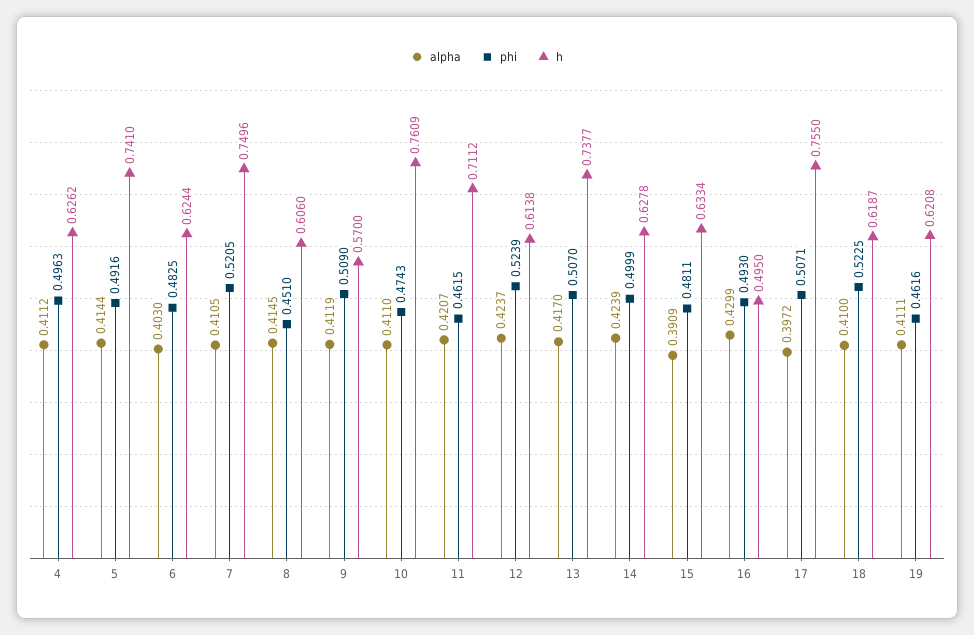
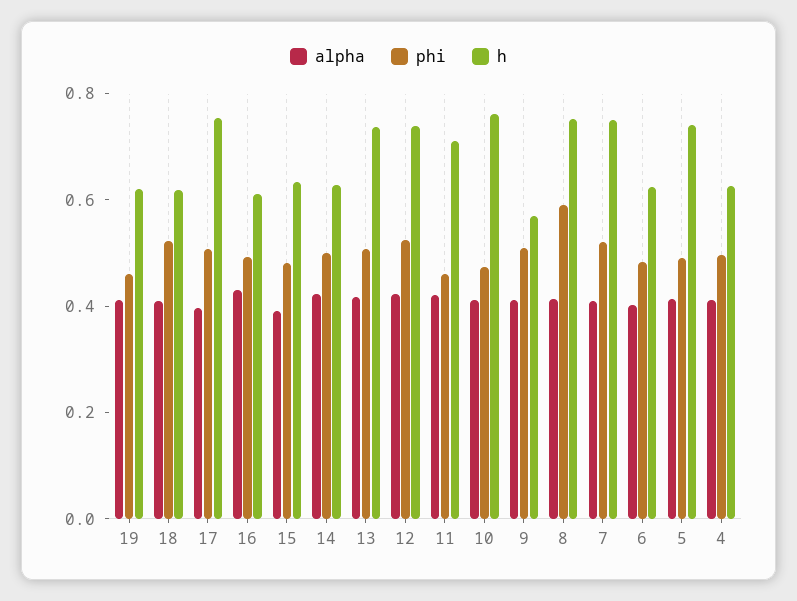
  {
    "alpha": {
      "4": 0.4112,
      "5": 0.4144,
      "6": 0.403,
      "7": 0.4105,
      "8": 0.4145,
      "9": 0.4119,
      "10": 0.411,
      "11": 0.4207,
      "12": 0.4237,
      "13": 0.417,
      "14": 0.4239,
      "15": 0.3909,
      "16": 0.4299,
      "17": 0.3972,
      "18": 0.41,
      "19": 0.4111
    },
    "phi": {
      "4": 0.4963,
      "5": 0.4916,
      "6": 0.4825,
      "7": 0.5205,
-     "8": 0.451,
+     "8": 0.6,
      "9": 0.509,
      "10": 0.4743,
      "11": 0.4615,
      "12": 0.5239,
      "13": 0.507,
      "14": 0.4999,
      "15": 0.4811,
      "16": 0.493,
      "17": 0.5071,
      "18": 0.5225,
      "19": 0.4616
    },
    "h": {
      "4": 0.6262,
      "5": 0.741,
      "6": 0.6244,
      "7": 0.7496,
-     "8": 0.606,
+     "8": 0.75,
      "9": 0.57,
      "10": 0.7609,
      "11": 0.7112,
-     "12": 0.6138,
+     "12": 0.75,
      "13": 0.7377,
      "14": 0.6278,
      "15": 0.6334,
-     "16": 0.495,
+     "16": 0.6,
      "17": 0.755,
      "18": 0.6187,
      "19": 0.6208
    }
  }

